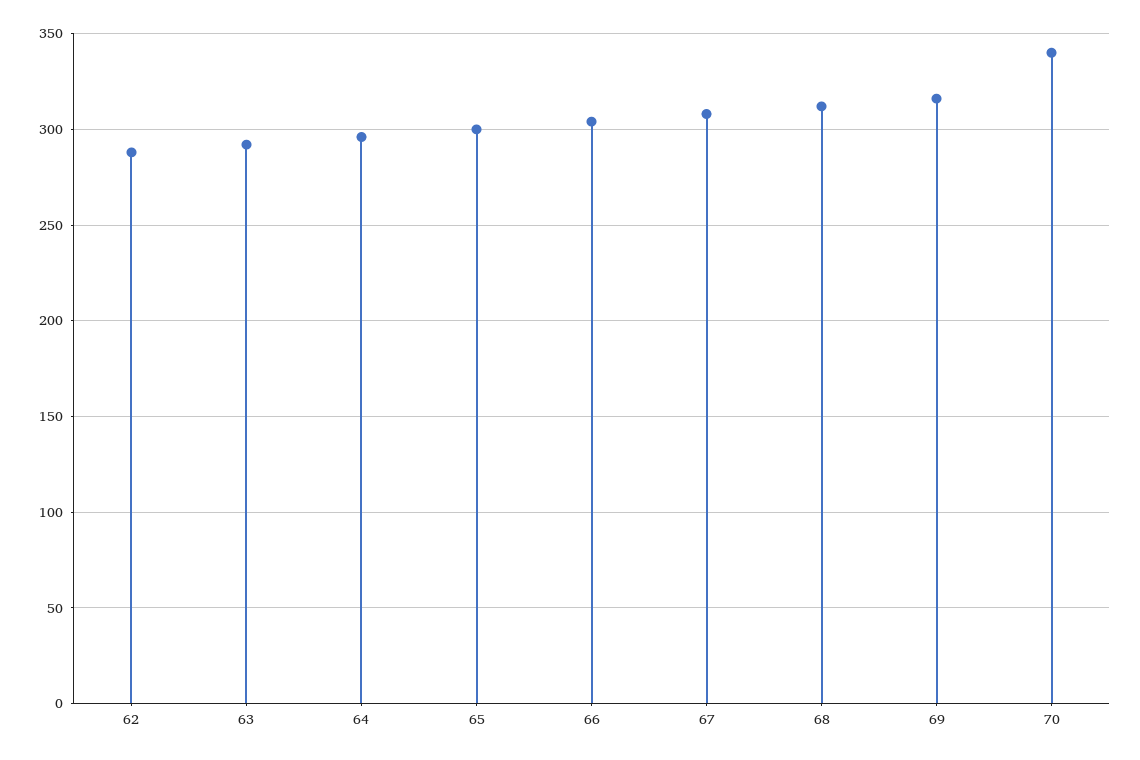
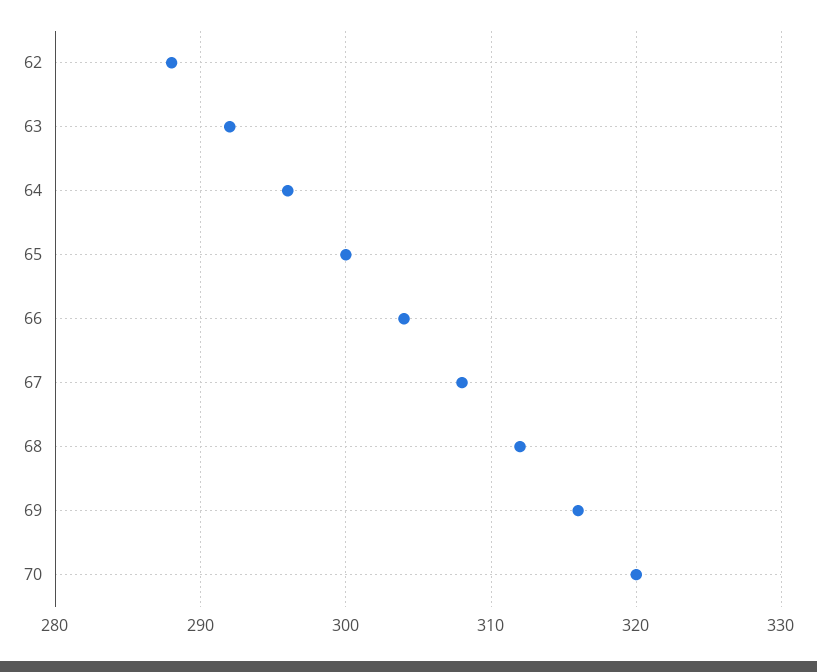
  {
    "62": 288,
    "63": 292,
    "64": 296,
    "65": 300,
    "66": 304,
    "67": 308,
    "68": 312,
    "69": 316,
-   "70": 340
+   "70": 320
  }

